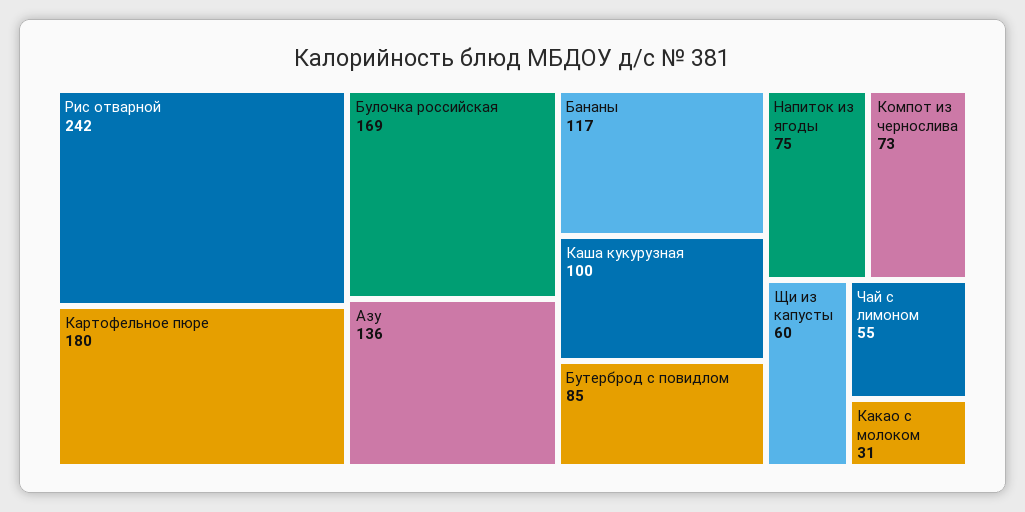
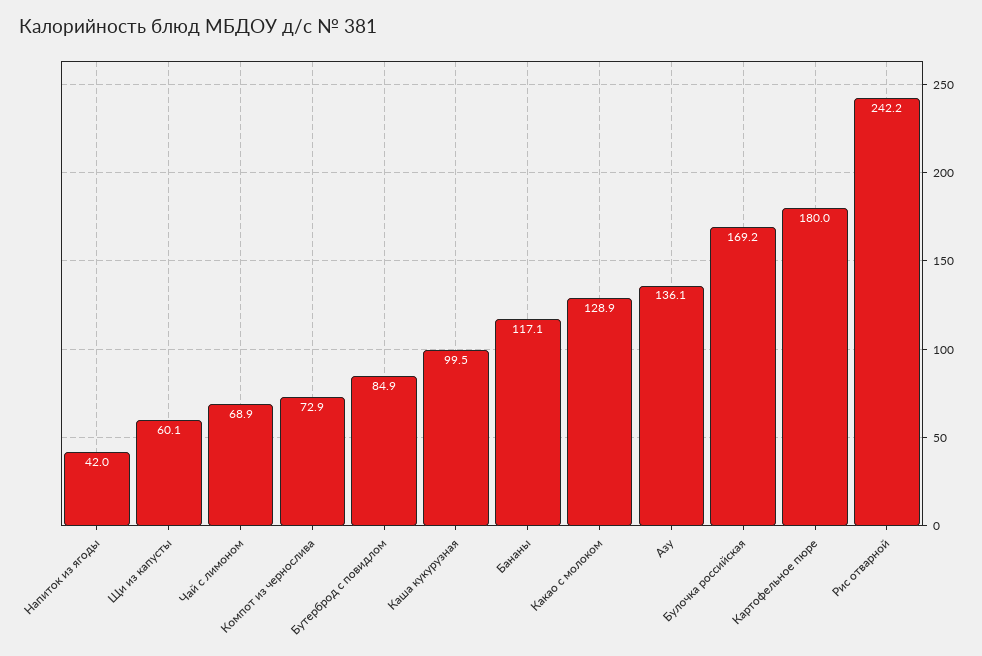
  {
    "Рис отварной": 242.2,
    "Картофельное пюре": 180,
    "Булочка российская": 169.2,
    "Азу": 136.1,
    "Бананы": 117.1,
    "Каша кукурузная": 99.5,
    "Бутерброд с повидлом": 84.9,
-   "Напиток из ягоды": 75,
+   "Напиток из ягоды": 42,
    "Компот из чернослива": 72.9,
    "Щи из капусты": 60.1,
-   "Чай с лимоном": 55,
+   "Чай с лимоном": 68.9,
-   "Какао с молоком": 31
+   "Какао с молоком": 128.9
  }

